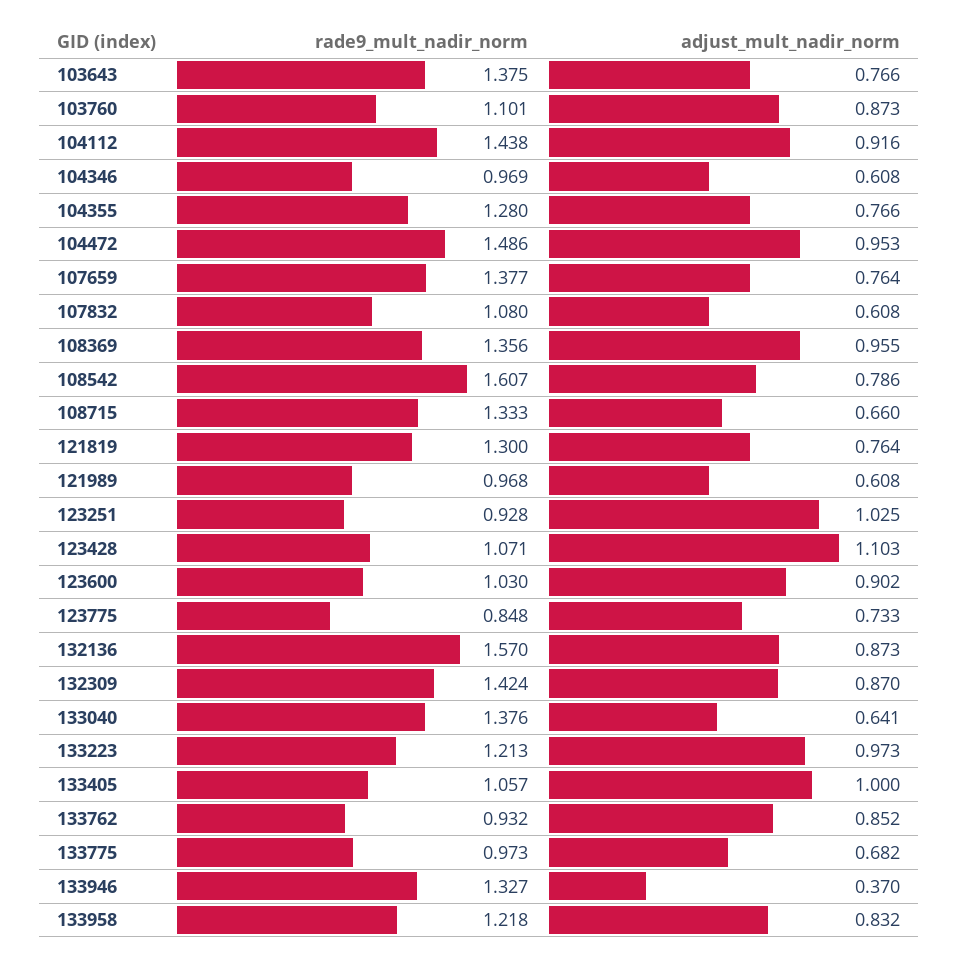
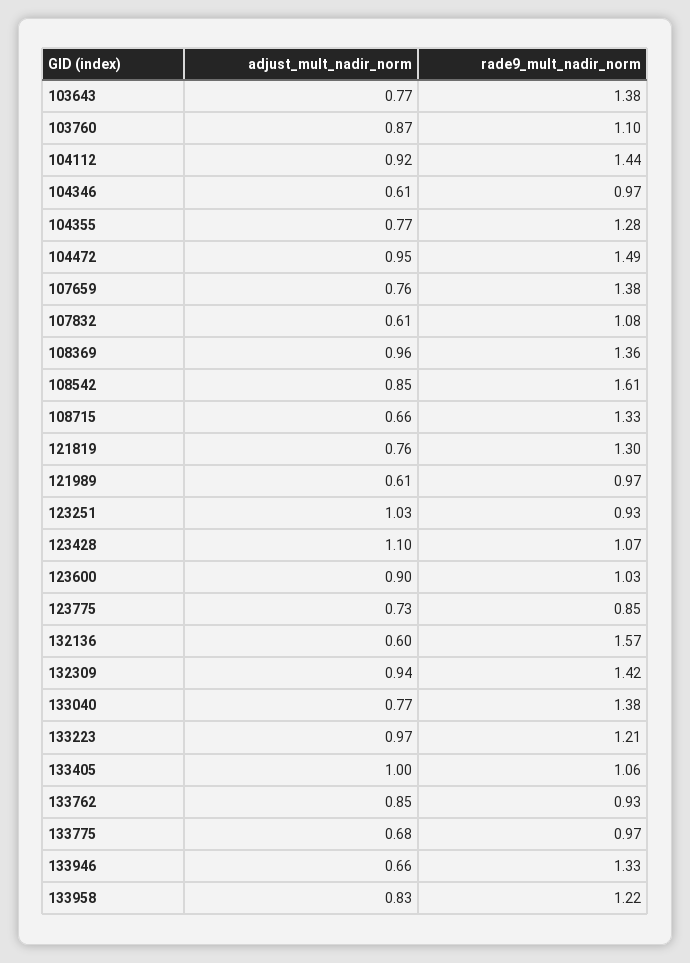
  {
    "rade9_mult_nadir_norm": {
      "103643": 1.375,
      "103760": 1.101,
      "104112": 1.438,
      "104346": 0.969,
      "104355": 1.28,
      "104472": 1.486,
      "107659": 1.377,
      "107832": 1.08,
      "108369": 1.356,
      "108542": 1.607,
      "108715": 1.333,
      "121819": 1.3,
      "121989": 0.968,
      "123251": 0.928,
      "123428": 1.071,
      "123600": 1.03,
      "123775": 0.848,
      "132136": 1.57,
      "132309": 1.424,
      "133040": 1.376,
      "133223": 1.213,
      "133405": 1.057,
      "133762": 0.932,
      "133775": 0.973,
      "133946": 1.327,
      "133958": 1.218
    },
    "adjust_mult_nadir_norm": {
      "103643": 0.766,
      "103760": 0.873,
      "104112": 0.916,
      "104346": 0.608,
      "104355": 0.766,
      "104472": 0.953,
      "107659": 0.764,
      "107832": 0.608,
      "108369": 0.955,
-     "108542": 0.786,
+     "108542": 0.85,
      "108715": 0.66,
      "121819": 0.764,
      "121989": 0.608,
      "123251": 1.025,
      "123428": 1.103,
      "123600": 0.902,
      "123775": 0.733,
-     "132136": 0.873,
+     "132136": 0.6,
-     "132309": 0.87,
+     "132309": 0.94,
-     "133040": 0.641,
+     "133040": 0.77,
      "133223": 0.973,
      "133405": 1,
      "133762": 0.852,
      "133775": 0.682,
-     "133946": 0.37,
+     "133946": 0.66,
      "133958": 0.832
    }
  }

